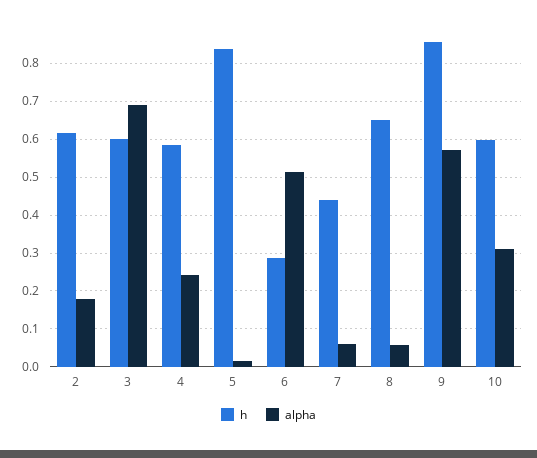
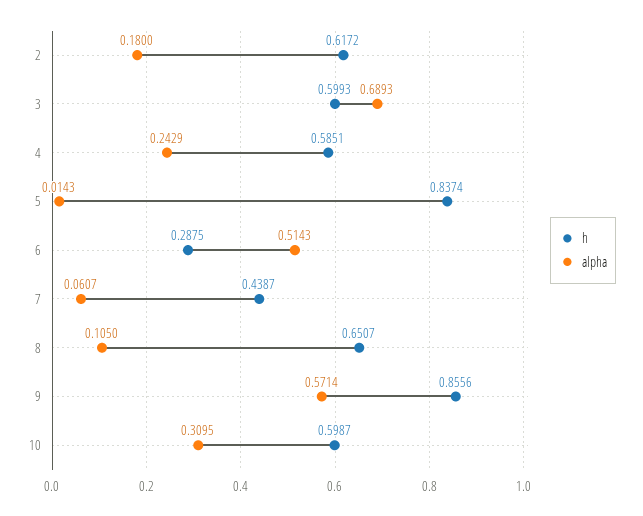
  {
    "h": {
      "2": 0.6172,
      "3": 0.5993,
      "4": 0.5851,
      "5": 0.8374,
      "6": 0.2875,
      "7": 0.4387,
      "8": 0.6507,
      "9": 0.8556,
      "10": 0.5987
    },
    "alpha": {
      "2": 0.18,
      "3": 0.6893,
      "4": 0.2429,
      "5": 0.0143,
      "6": 0.5143,
      "7": 0.0607,
-     "8": 0.06,
+     "8": 0.105,
      "9": 0.5714,
      "10": 0.3095
    }
  }

